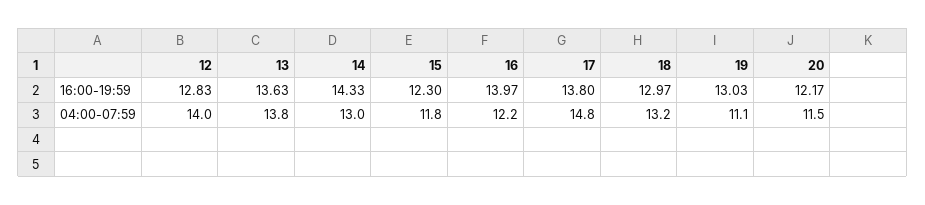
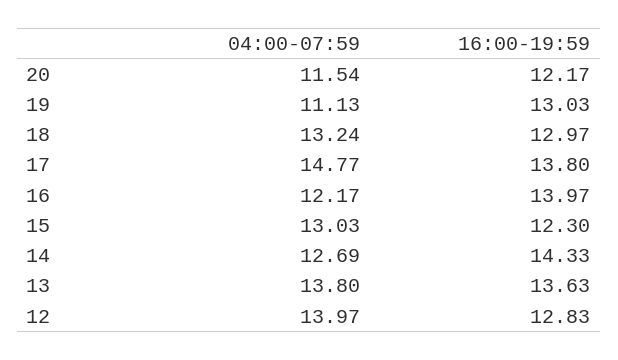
  {
    "12": {
      "16:00-19:59": 12.83,
      "04:00-07:59": 13.97
    },
    "13": {
      "16:00-19:59": 13.63,
      "04:00-07:59": 13.8
    },
    "14": {
      "16:00-19:59": 14.33,
-     "04:00-07:59": 13
+     "04:00-07:59": 12.69
    },
    "15": {
      "16:00-19:59": 12.3,
-     "04:00-07:59": 11.8
+     "04:00-07:59": 13.03
    },
    "16": {
      "16:00-19:59": 13.97,
      "04:00-07:59": 12.17
    },
    "17": {
      "16:00-19:59": 13.8,
      "04:00-07:59": 14.77
    },
    "18": {
      "16:00-19:59": 12.97,
      "04:00-07:59": 13.24
    },
    "19": {
      "16:00-19:59": 13.03,
      "04:00-07:59": 11.13
    },
    "20": {
      "16:00-19:59": 12.17,
      "04:00-07:59": 11.54
    }
  }

